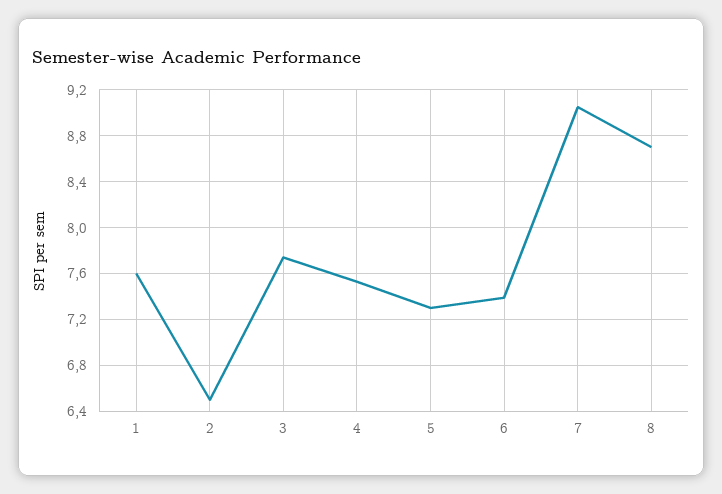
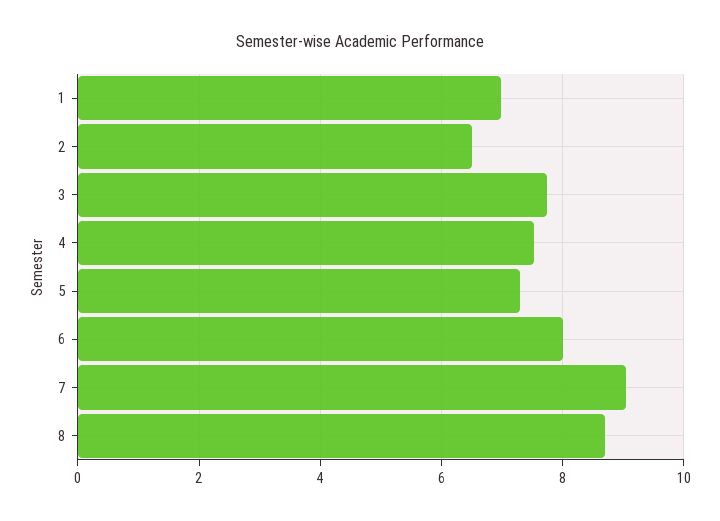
  {
-   "1": 7.6,
+   "1": 7,
    "2": 6.5,
    "3": 7.7,
    "4": 7.5,
    "5": 7.3,
-   "6": 7.4,
+   "6": 8,
    "7": 9.1,
    "8": 8.7
  }

